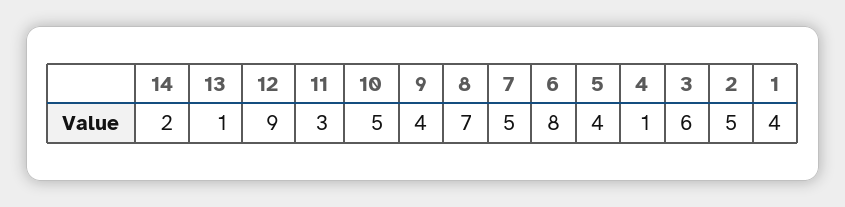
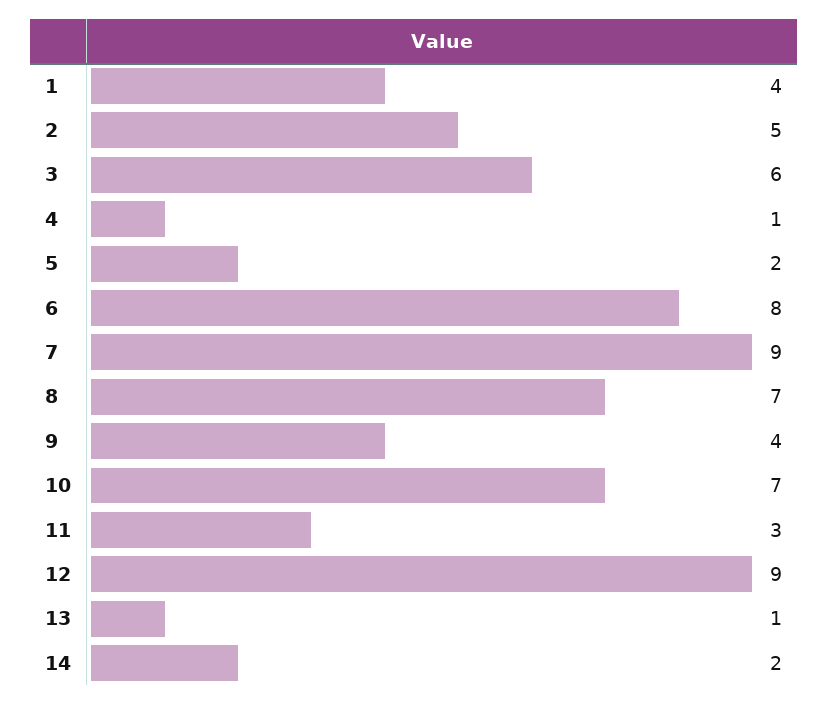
  {
    "14": 2,
    "13": 1,
    "12": 9,
    "11": 3,
-   "10": 5,
+   "10": 7,
    "9": 4,
    "8": 7,
-   "7": 5,
+   "7": 9,
    "6": 8,
-   "5": 4,
+   "5": 2,
    "4": 1,
    "3": 6,
    "2": 5,
    "1": 4
  }

